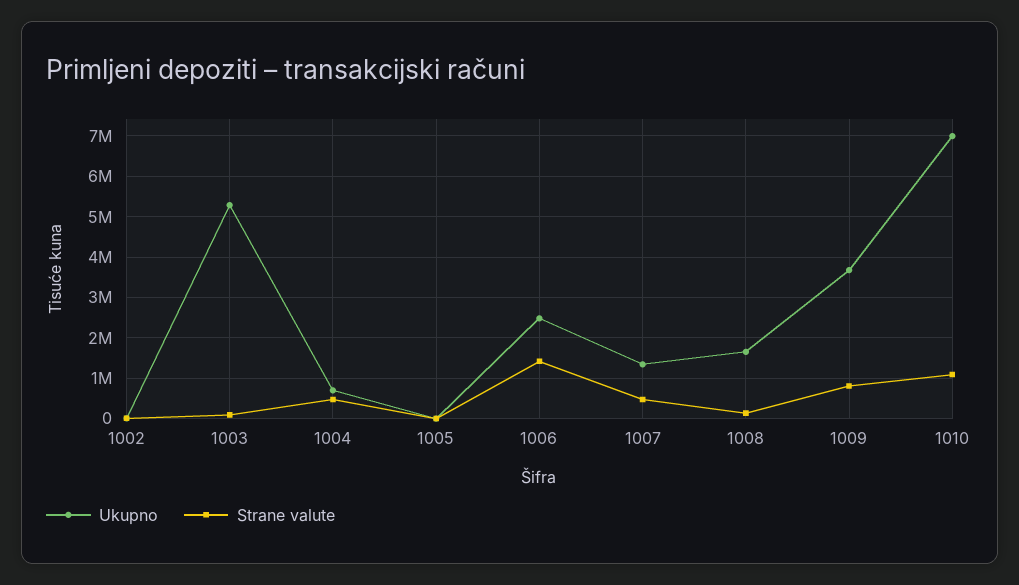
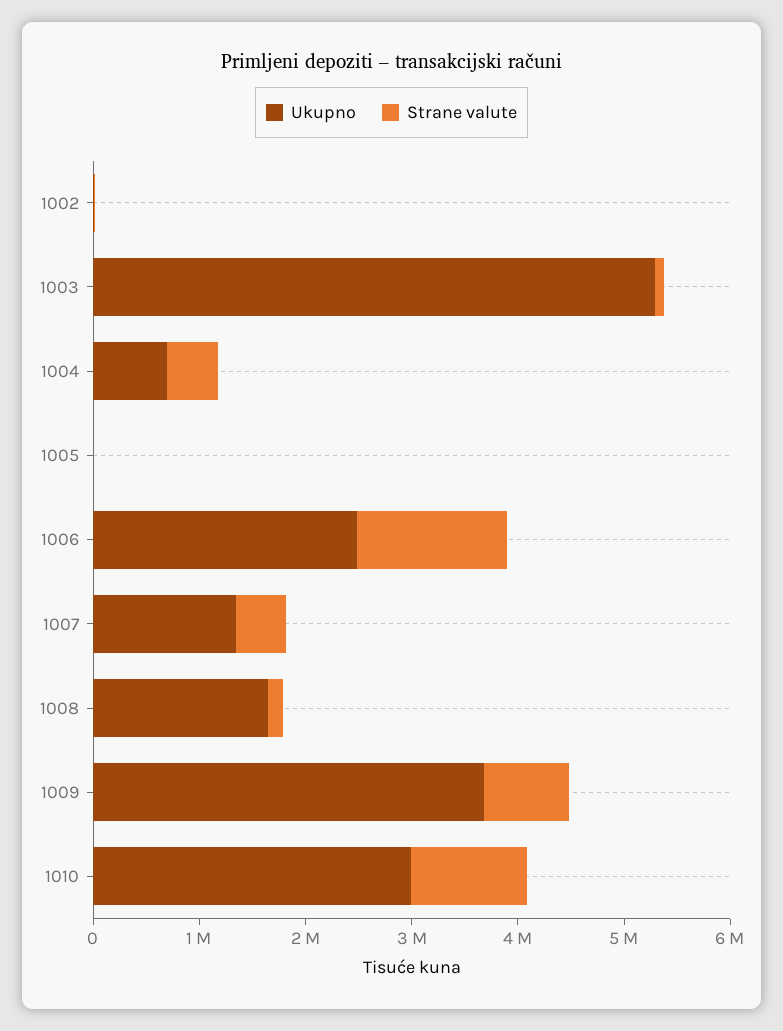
  {
    "Ukupno": {
      "1002": 0,
      "1003": 5200000,
      "1004": 800000,
      "1005": 0,
      "1006": 2400000,
      "1007": 1400000,
      "1008": 1600000,
      "1009": 3600000,
-     "1010": 7000000
+     "1010": 3000000
    },
    "Strane valute": {
      "1002": 0,
      "1003": 0,
      "1004": 400000,
      "1005": 0,
      "1006": 1400000,
      "1007": 400000,
      "1008": 200000,
      "1009": 800000,
      "1010": 1000000
    }
  }

